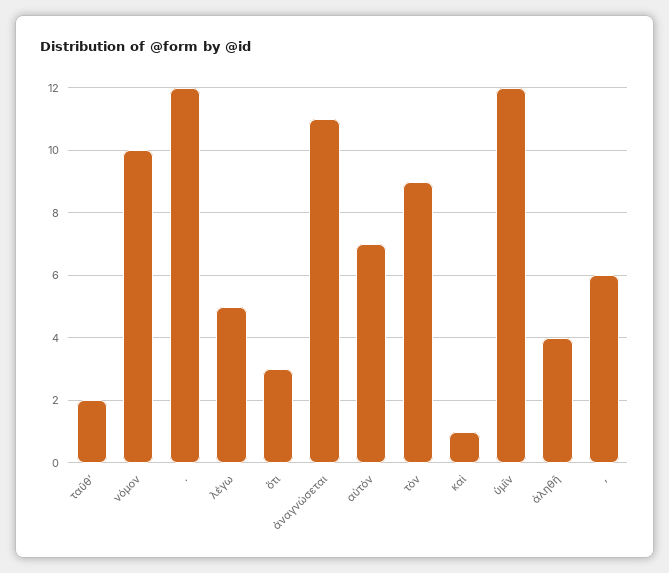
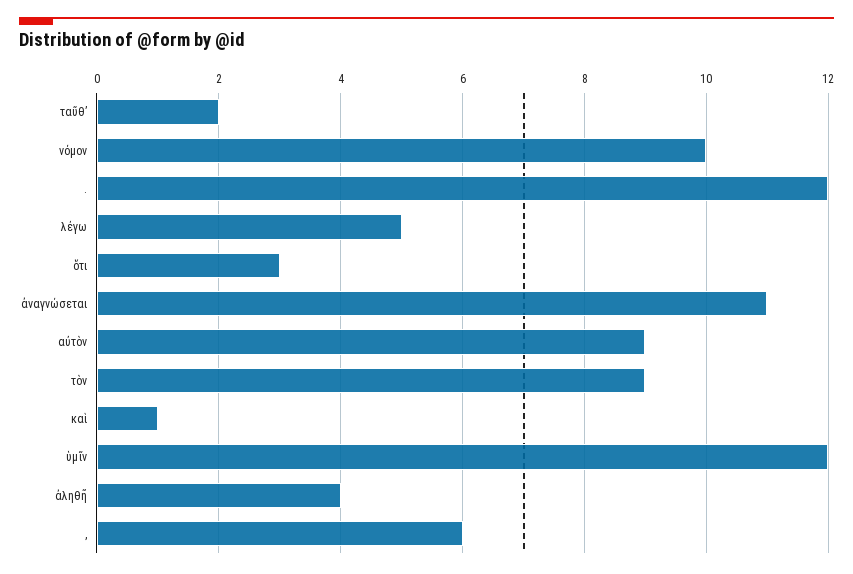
  {
    "ταῦθ’": 2,
    "νόμον": 10,
    ".": 12,
    "λέγω": 5,
    "ὅτι": 3,
    "ἀναγνώσεται": 11,
-   "αὐτὸν": 7,
+   "αὐτὸν": 9,
    "τὸν": 9,
    "καὶ": 1,
    "ὑμῖν": 12,
    "ἀληθῆ": 4,
    ",": 6
  }

